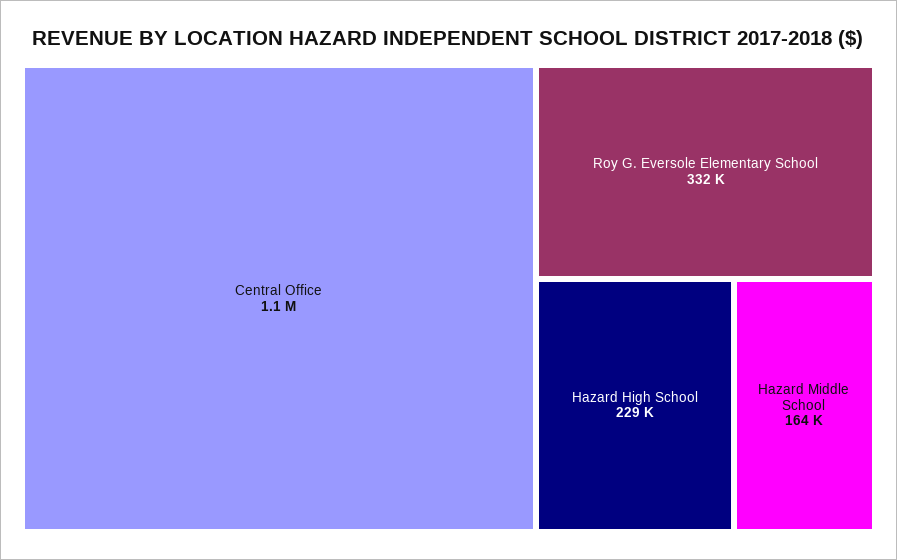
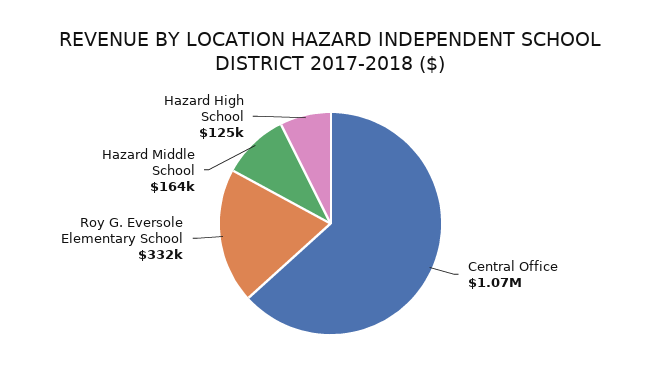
  {
    "Central Office": 1070000,
    "Roy G. Eversole Elementary School": 332000,
-   "Hazard High School": 229000,
+   "Hazard High School": 125000,
    "Hazard Middle School": 164000
  }

